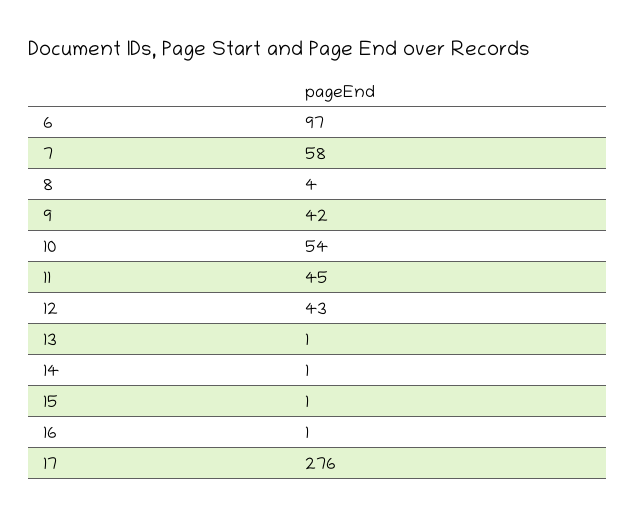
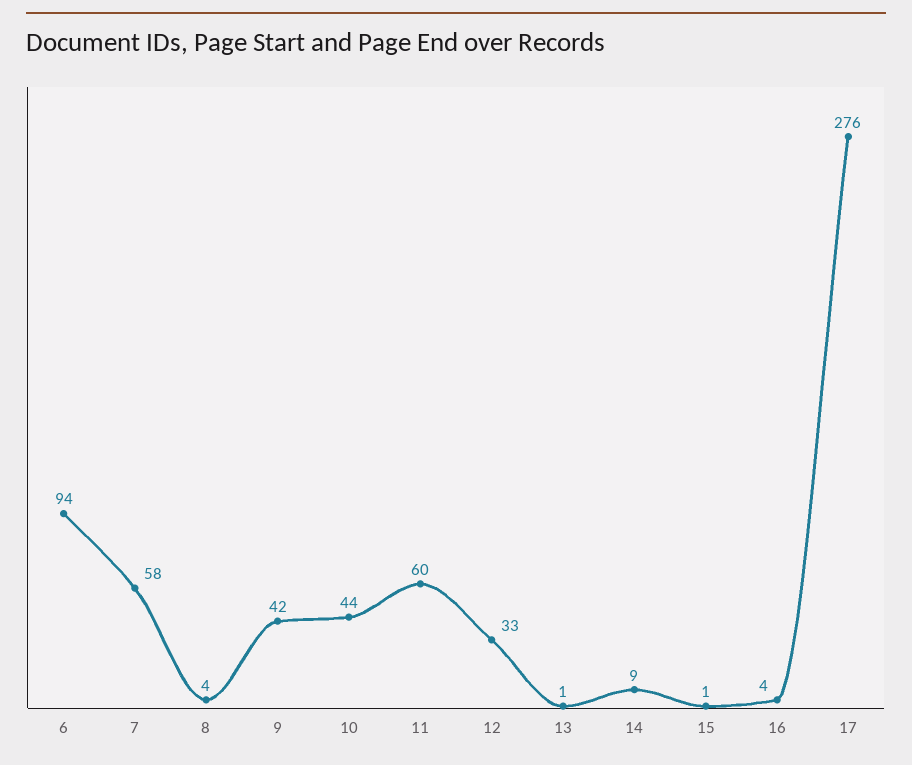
  {
-   "6": 97,
+   "6": 94,
    "7": 58,
    "8": 4,
    "9": 42,
-   "10": 54,
+   "10": 44,
-   "11": 45,
+   "11": 60,
-   "12": 43,
+   "12": 33,
    "13": 1,
-   "14": 1,
+   "14": 9,
    "15": 1,
-   "16": 1,
+   "16": 4,
    "17": 276
  }

